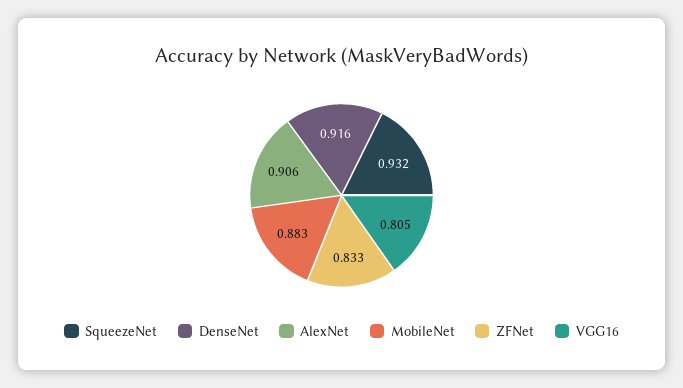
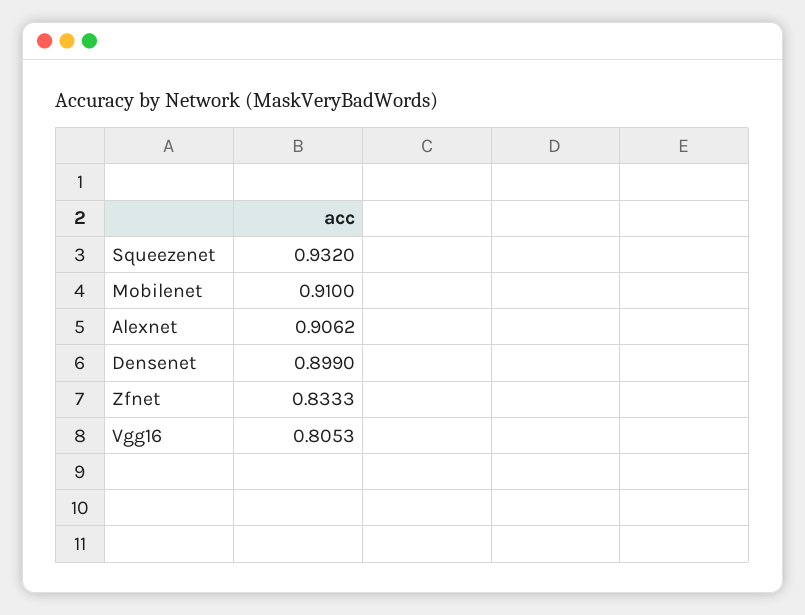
  {
    "SqueezeNet": 0.932,
-   "DenseNet": 0.916,
+   "DenseNet": 0.899,
    "AlexNet": 0.9062,
-   "MobileNet": 0.883,
+   "MobileNet": 0.91,
    "ZFNet": 0.8333,
    "VGG16": 0.8053
  }

